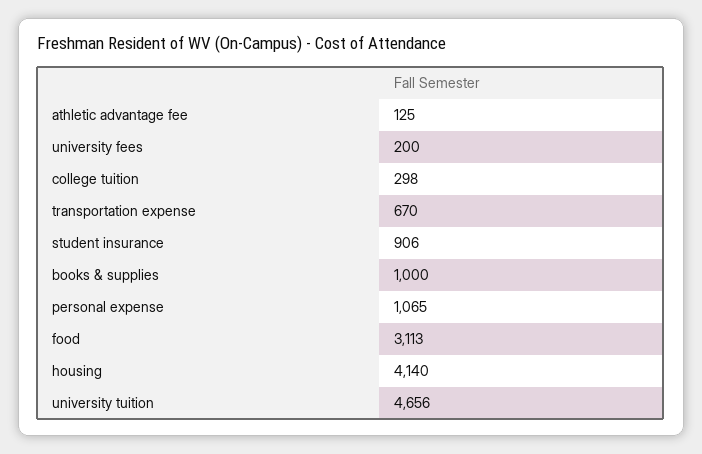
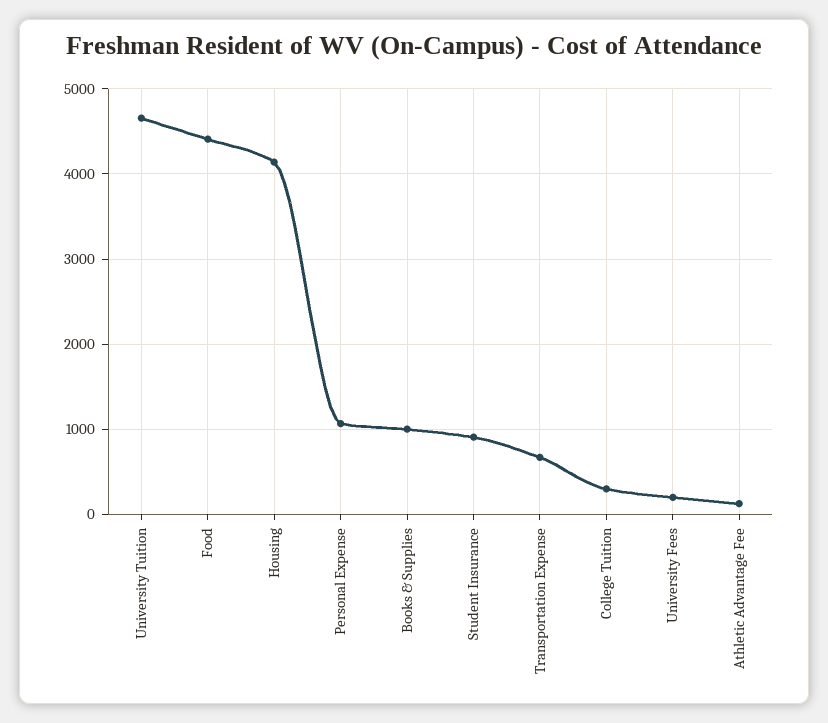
  {
    "athletic advantage fee": 125,
    "university fees": 200,
    "college tuition": 298,
    "transportation expense": 670,
    "student insurance": 906,
    "books & supplies": 1000,
    "personal expense": 1065,
-   "food": 3113,
+   "food": 4400,
    "housing": 4140,
    "university tuition": 4656
  }

